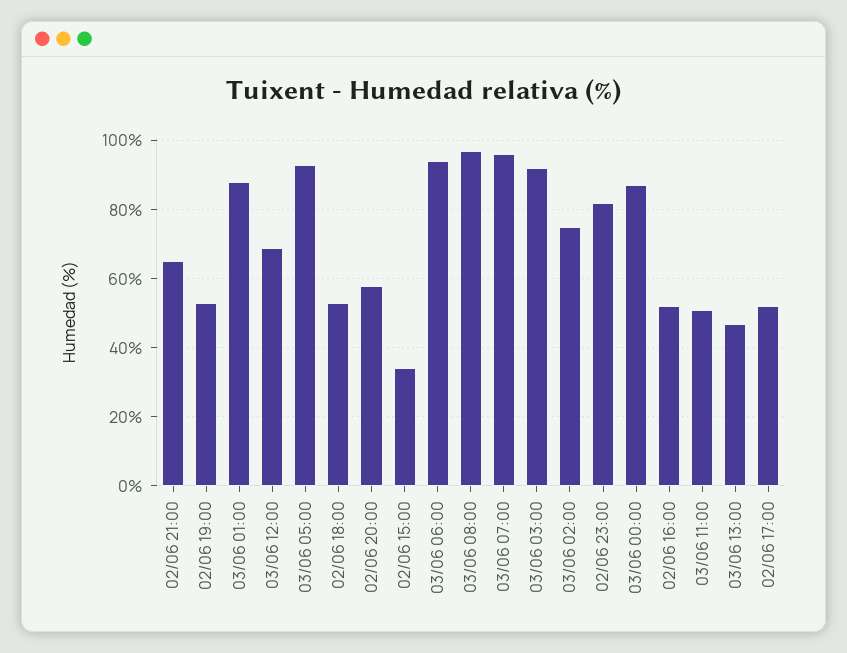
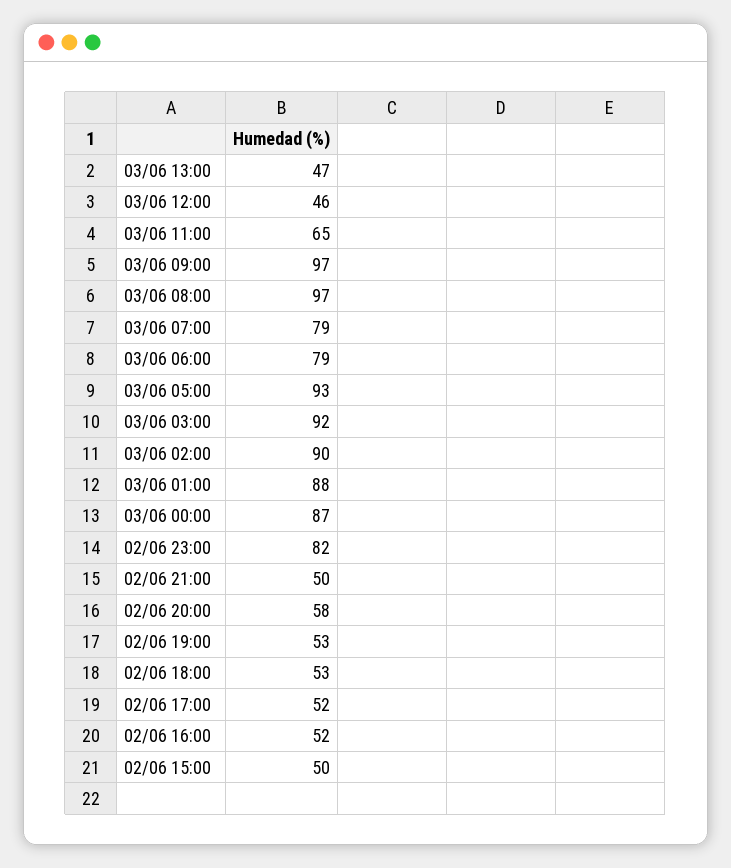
  {
-   "02/06 21:00": 65,
+   "02/06 21:00": 50,
    "02/06 19:00": 53,
    "03/06 01:00": 88,
-   "03/06 12:00": 70,
+   "03/06 12:00": 46,
    "03/06 05:00": 93,
    "02/06 18:00": 53,
    "02/06 20:00": 58,
-   "02/06 15:00": 35,
+   "02/06 15:00": 50,
-   "03/06 06:00": 95,
+   "03/06 06:00": 79,
    "03/06 08:00": 97,
-   "03/06 07:00": 95,
+   "03/06 07:00": 79,
    "03/06 03:00": 92,
-   "03/06 02:00": 75,
+   "03/06 02:00": 90,
    "02/06 23:00": 82,
    "03/06 00:00": 87,
    "02/06 16:00": 52,
-   "03/06 11:00": 50,
+   "03/06 11:00": 65,
    "03/06 13:00": 47,
-   "02/06 17:00": 52
+   "02/06 17:00": 52,
+   "03/06 09:00": 97
  }

